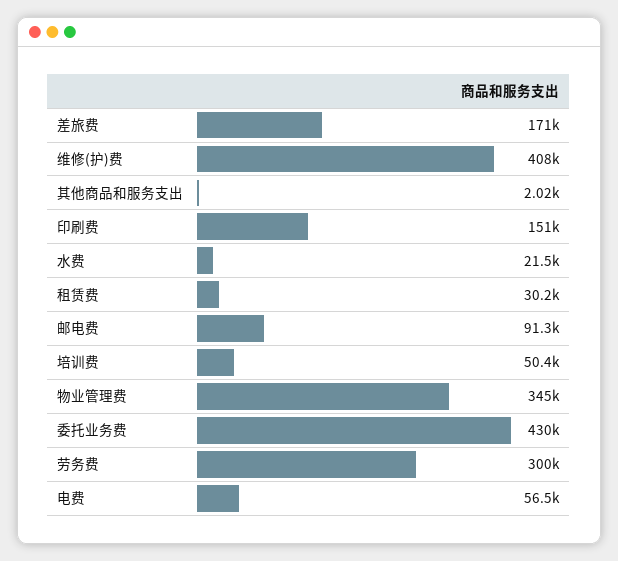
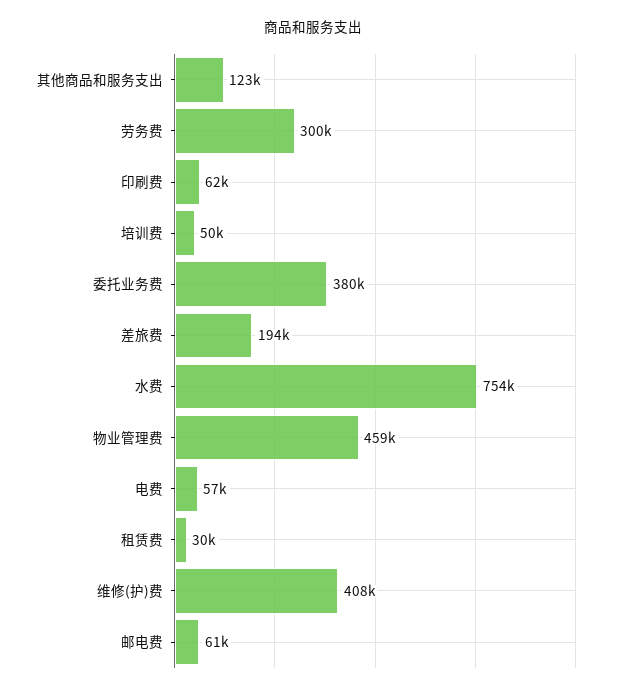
  {
-   "差旅费": 171000,
+   "差旅费": 194000,
    "维修(护)费": 408000,
-   "其他商品和服务支出": 2020,
+   "其他商品和服务支出": 123000,
-   "印刷费": 151000,
+   "印刷费": 62000,
-   "水费": 21500,
+   "水费": 754000,
    "租赁费": 30200,
-   "邮电费": 91300,
+   "邮电费": 61000,
    "培训费": 50400,
-   "物业管理费": 345000,
+   "物业管理费": 459000,
-   "委托业务费": 430000,
+   "委托业务费": 380000,
    "劳务费": 300000,
    "电费": 56500
  }

